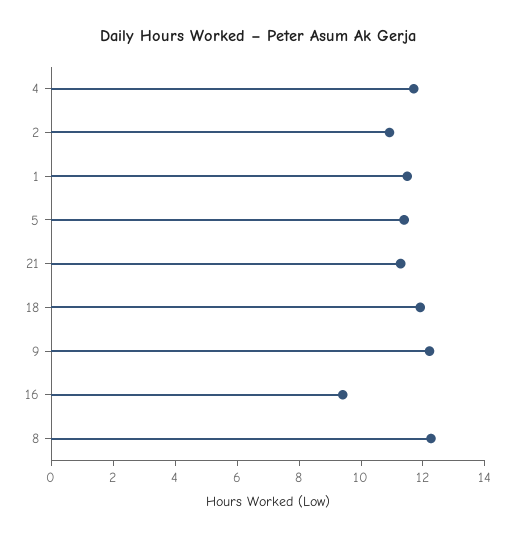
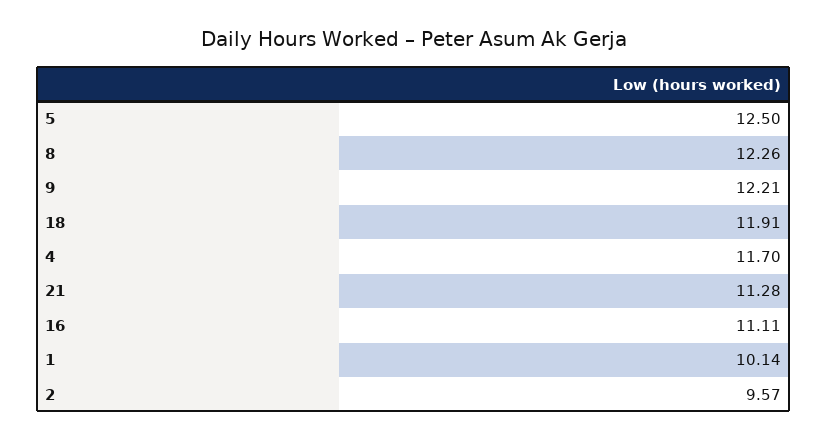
  {
    "4": 11.7,
-   "2": 11,
+   "2": 9.57,
-   "1": 11.5,
+   "1": 10.14,
-   "5": 11.5,
+   "5": 12.5,
    "21": 11.28,
    "18": 11.91,
    "9": 12.21,
-   "16": 9.5,
+   "16": 11.11,
    "8": 12.26
  }

